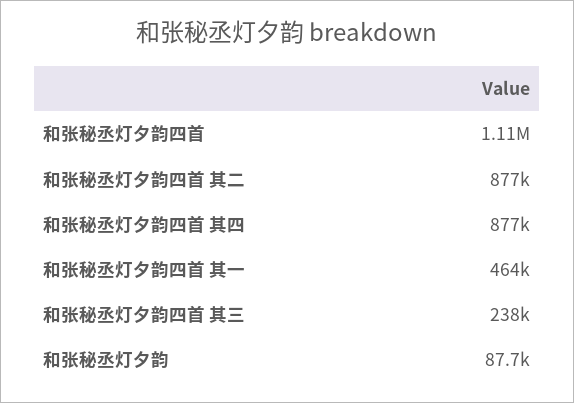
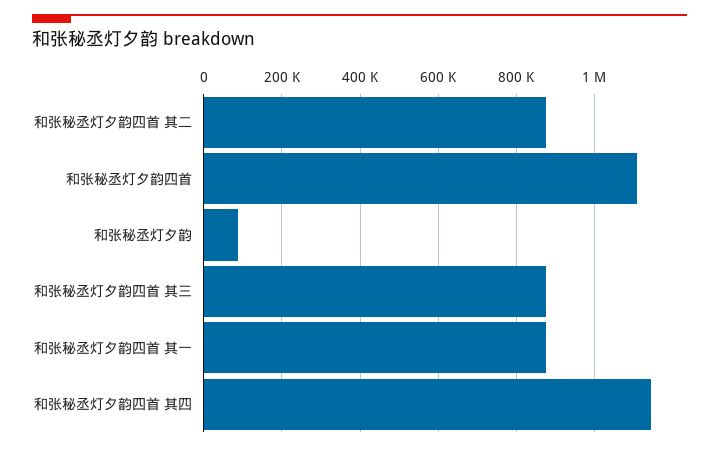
  {
    "和张秘丞灯夕韵四首": 1110000,
    "和张秘丞灯夕韵四首 其二": 877000,
-   "和张秘丞灯夕韵四首 其四": 877000,
+   "和张秘丞灯夕韵四首 其四": 1140000,
-   "和张秘丞灯夕韵四首 其一": 464000,
+   "和张秘丞灯夕韵四首 其一": 880000,
-   "和张秘丞灯夕韵四首 其三": 238000,
+   "和张秘丞灯夕韵四首 其三": 880000,
    "和张秘丞灯夕韵": 87700
  }

